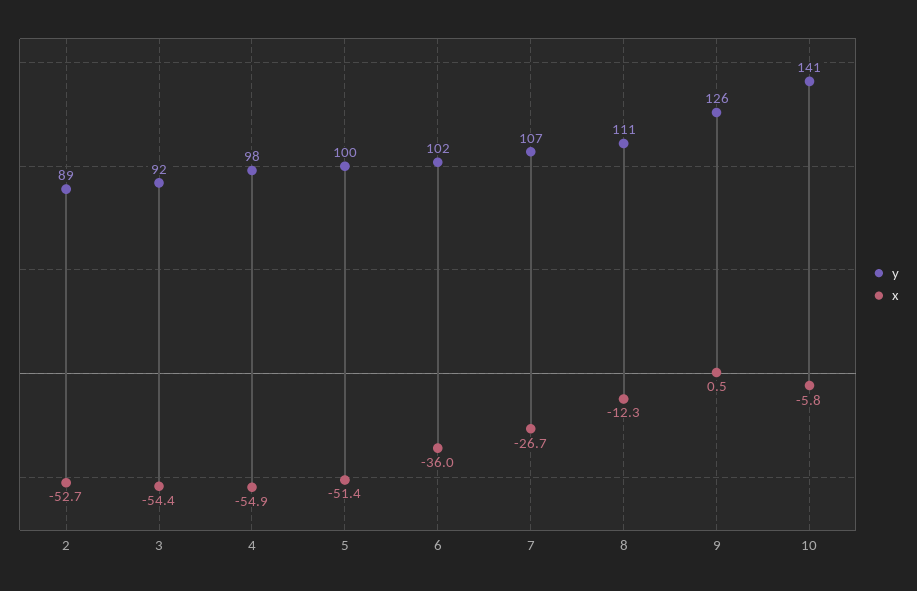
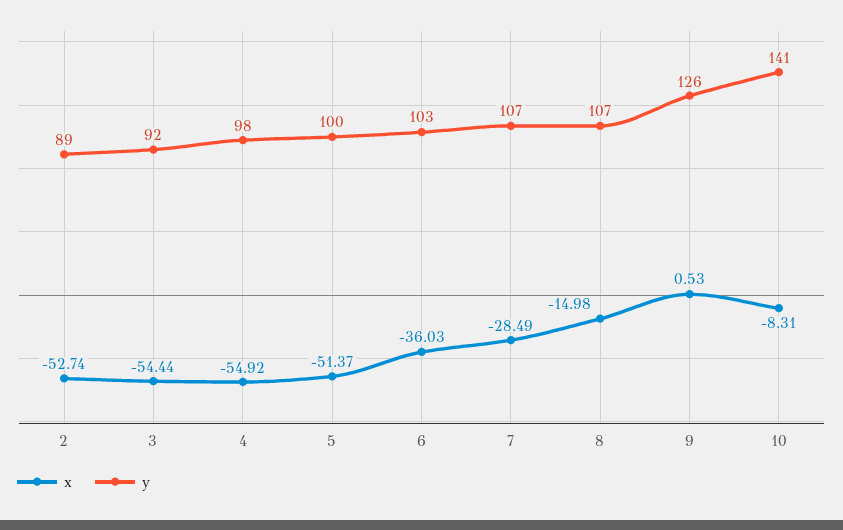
  {
    "y": {
      "2": 89,
      "3": 92,
      "4": 98,
      "5": 100,
-     "6": 102,
+     "6": 103,
      "7": 107,
-     "8": 111,
+     "8": 107,
      "9": 126,
      "10": 141
    },
    "x": {
      "2": -52.74,
      "3": -54.44,
      "4": -54.92,
      "5": -51.37,
      "6": -36.03,
-     "7": -26.7,
+     "7": -28.49,
-     "8": -12.3,
+     "8": -14.98,
      "9": 0.53,
-     "10": -5.8
+     "10": -8.31
    }
  }

